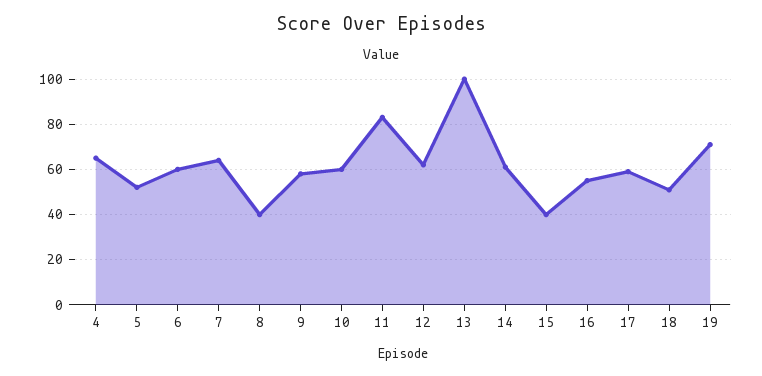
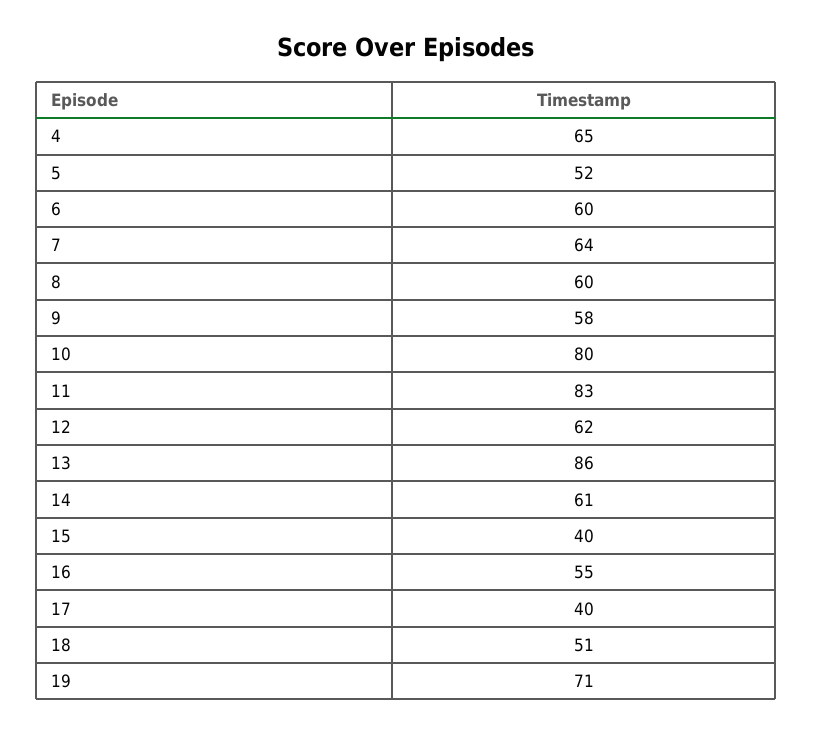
  {
    "4": 65,
    "5": 52,
    "6": 60,
    "7": 64,
-   "8": 40,
+   "8": 60,
    "9": 58,
-   "10": 60,
+   "10": 80,
    "11": 83,
    "12": 62,
-   "13": 100,
+   "13": 86,
    "14": 61,
    "15": 40,
    "16": 55,
-   "17": 60,
+   "17": 40,
    "18": 51,
    "19": 71
  }

